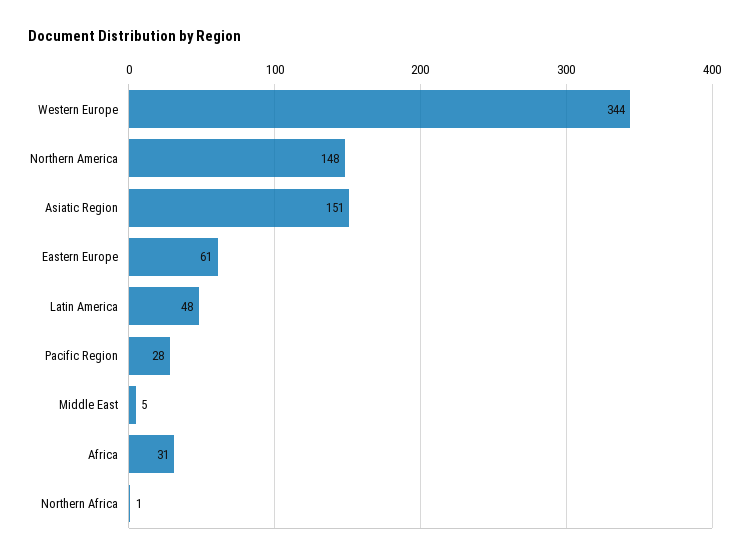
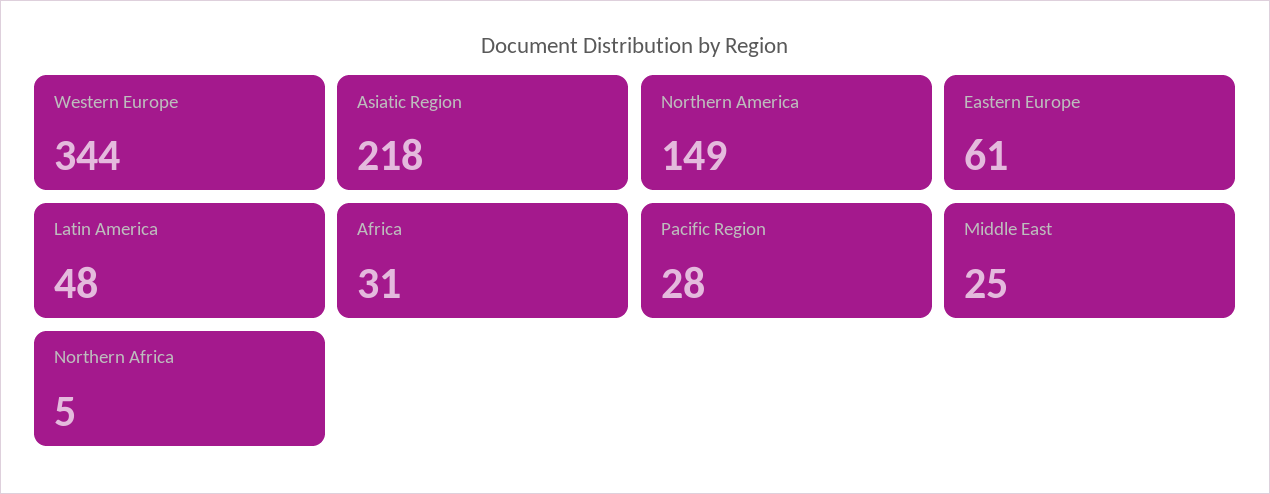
  {
    "Western Europe": 344,
-   "Northern America": 148,
+   "Northern America": 149,
-   "Asiatic Region": 151,
+   "Asiatic Region": 218,
    "Eastern Europe": 61,
    "Latin America": 48,
    "Pacific Region": 28,
-   "Middle East": 5,
+   "Middle East": 25,
    "Africa": 31,
-   "Northern Africa": 1
+   "Northern Africa": 5
  }

